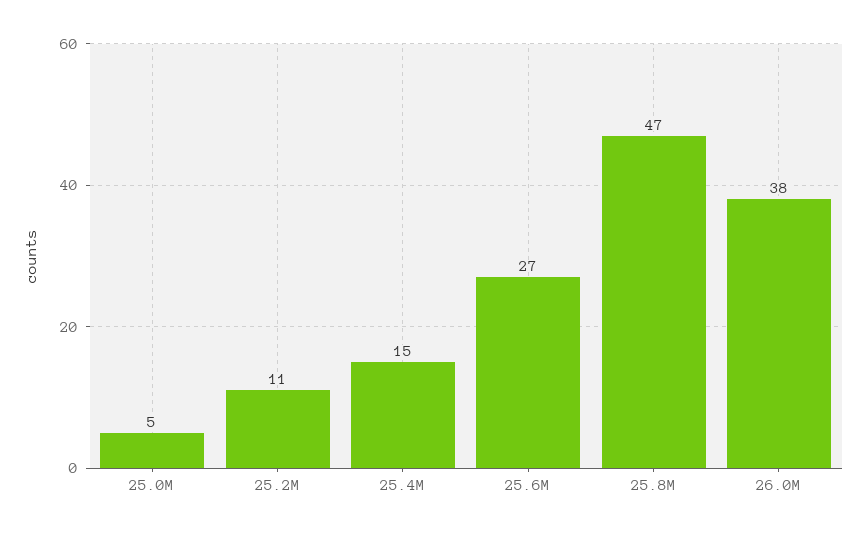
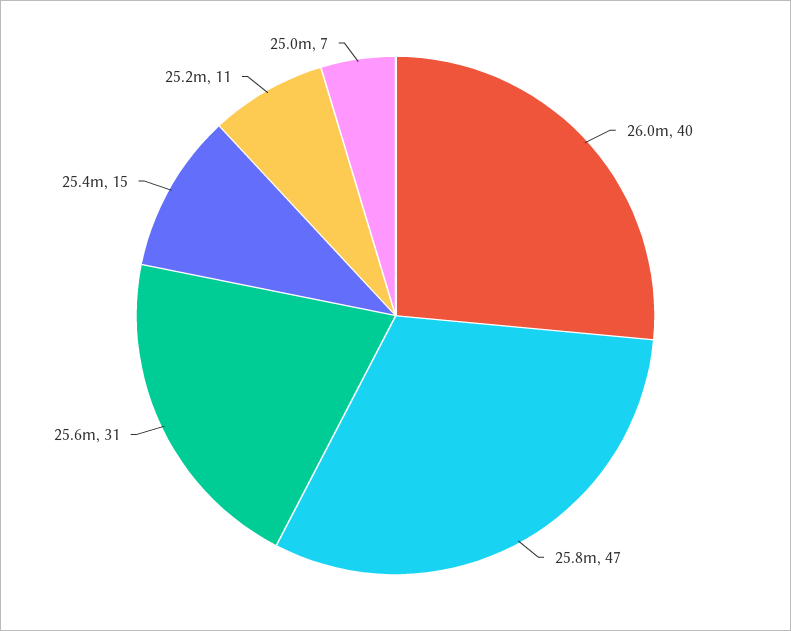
  {
-   "25.0M": 5,
+   "25.0M": 7,
    "25.2M": 11,
    "25.4M": 15,
-   "25.6M": 27,
+   "25.6M": 31,
    "25.8M": 47,
-   "26.0M": 38
+   "26.0M": 40
  }

